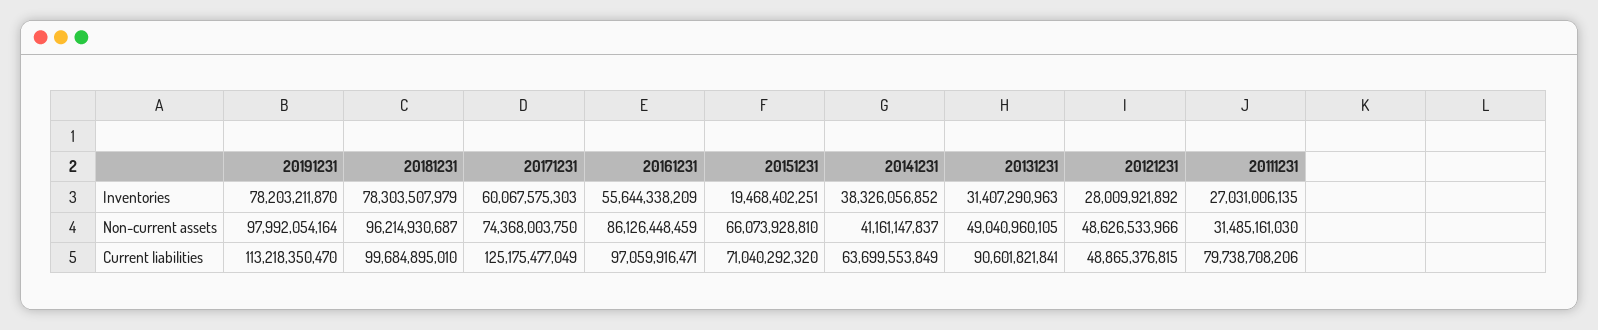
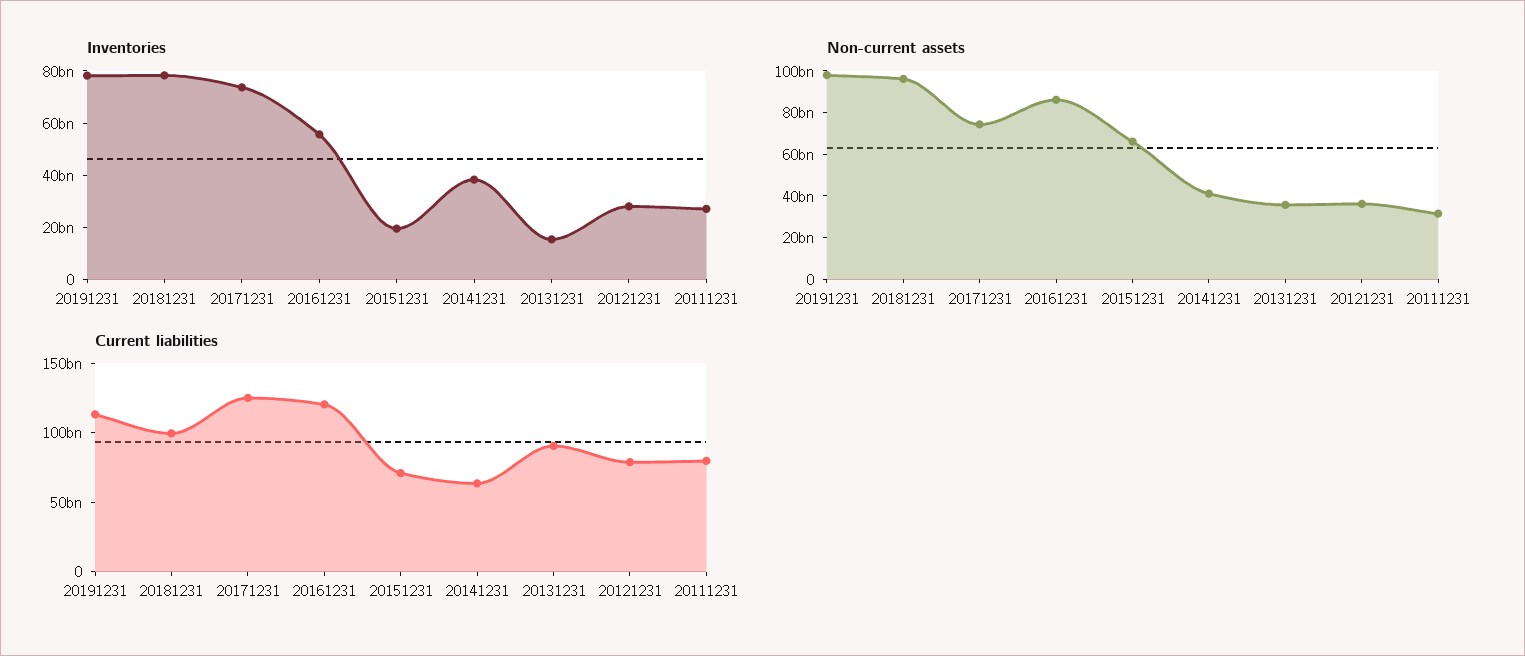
  {
    "Inventories": {
      "20191231": 78203211870,
      "20181231": 78303507979,
-     "20171231": 60067575303,
+     "20171231": 75000000000,
      "20161231": 55644338209,
      "20151231": 19468402251,
      "20141231": 38326056852,
-     "20131231": 31407290963,
+     "20131231": 15000000000,
      "20121231": 28009921892,
      "20111231": 27031006135
    },
    "Non-current assets": {
      "20191231": 97992054164,
      "20181231": 96214930687,
      "20171231": 74368003750,
      "20161231": 86126448459,
      "20151231": 66073928810,
      "20141231": 41161147837,
-     "20131231": 49040960105,
+     "20131231": 35000000000,
-     "20121231": 48626533966,
+     "20121231": 35000000000,
      "20111231": 31485161030
    },
    "Current liabilities": {
      "20191231": 113218350470,
      "20181231": 99684895010,
      "20171231": 125175477049,
-     "20161231": 97059916471,
+     "20161231": 120000000000,
      "20151231": 71040292320,
      "20141231": 63699553849,
      "20131231": 90601821841,
-     "20121231": 48865376815,
+     "20121231": 80000000000,
      "20111231": 79738708206
    }
  }

